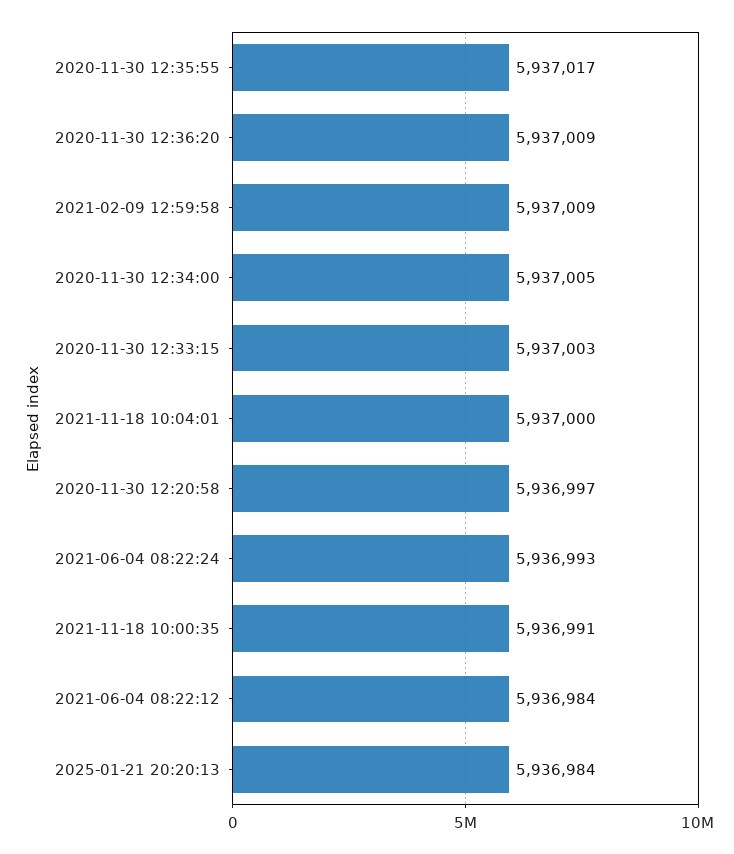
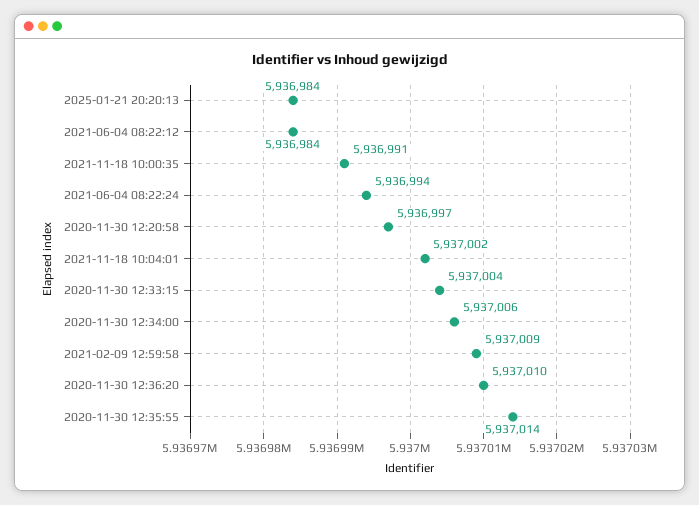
  {
-   "2020-11-30 12:35:55": 5937017,
+   "2020-11-30 12:35:55": 5937014,
-   "2020-11-30 12:36:20": 5937009,
+   "2020-11-30 12:36:20": 5937010,
    "2021-02-09 12:59:58": 5937009,
-   "2020-11-30 12:34:00": 5937005,
+   "2020-11-30 12:34:00": 5937006,
-   "2020-11-30 12:33:15": 5937003,
+   "2020-11-30 12:33:15": 5937004,
-   "2021-11-18 10:04:01": 5937000,
+   "2021-11-18 10:04:01": 5937002,
    "2020-11-30 12:20:58": 5936997,
-   "2021-06-04 08:22:24": 5936993,
+   "2021-06-04 08:22:24": 5936994,
    "2021-11-18 10:00:35": 5936991,
    "2021-06-04 08:22:12": 5936984,
    "2025-01-21 20:20:13": 5936984
  }

